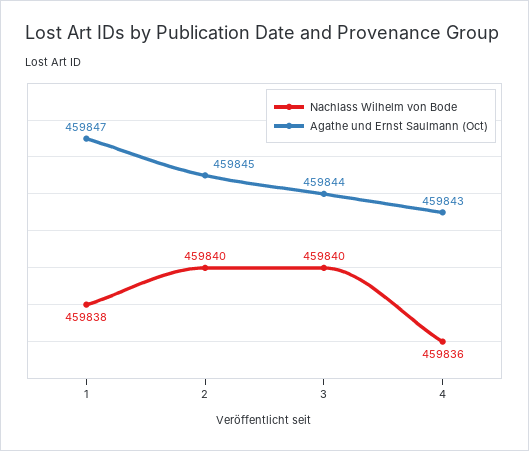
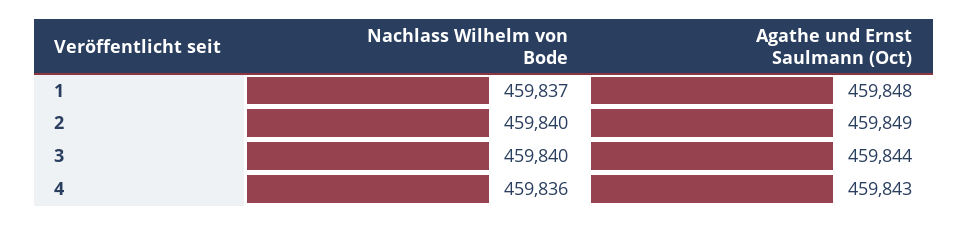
  {
    "Nachlass Wilhelm von Bode": {
-     "1": 459838,
+     "1": 459837,
      "2": 459840,
      "3": 459840,
      "4": 459836
    },
    "Agathe und Ernst Saulmann (Oct)": {
-     "1": 459847,
+     "1": 459848,
-     "2": 459845,
+     "2": 459849,
      "3": 459844,
      "4": 459843
    }
  }

